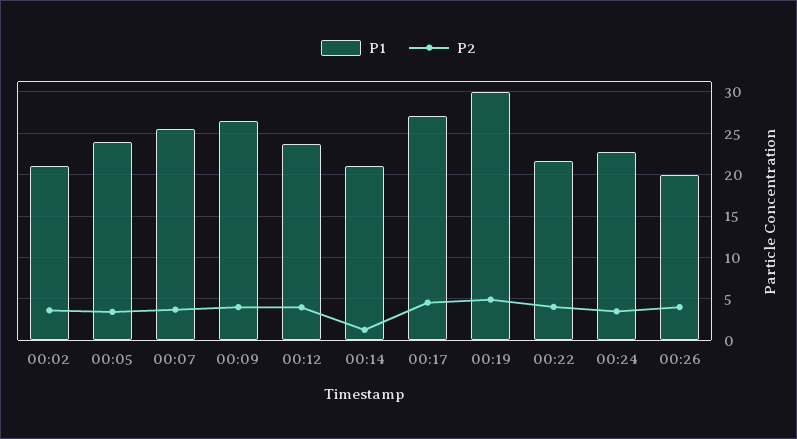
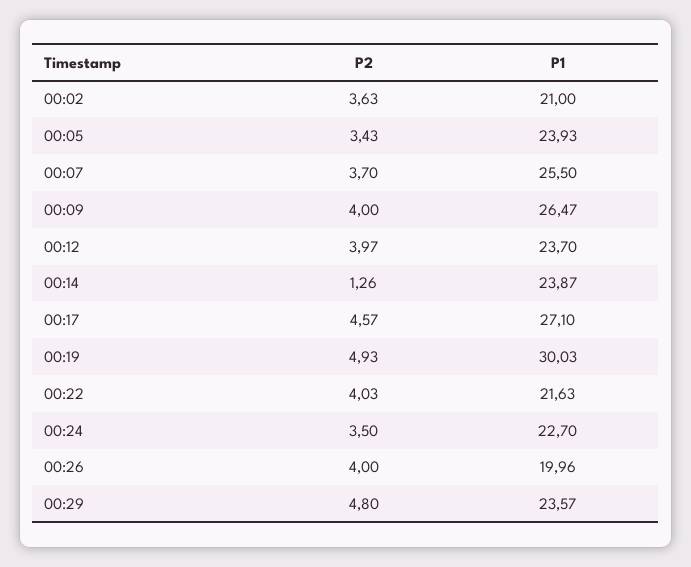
  {
    "P1": {
      "00:02": 21,
      "00:05": 23.93,
      "00:07": 25.5,
      "00:09": 26.47,
      "00:12": 23.7,
-     "00:14": 21,
+     "00:14": 23.87,
      "00:17": 27.1,
      "00:19": 30.03,
      "00:22": 21.63,
      "00:24": 22.7,
-     "00:26": 19.96
+     "00:26": 19.96,
+     "00:29": 23.57
    },
    "P2": {
      "00:02": 3.63,
      "00:05": 3.43,
      "00:07": 3.7,
      "00:09": 4,
      "00:12": 3.97,
      "00:14": 1.26,
      "00:17": 4.57,
      "00:19": 4.93,
      "00:22": 4.03,
      "00:24": 3.5,
-     "00:26": 4
+     "00:26": 4,
+     "00:29": 4.8
    }
  }

